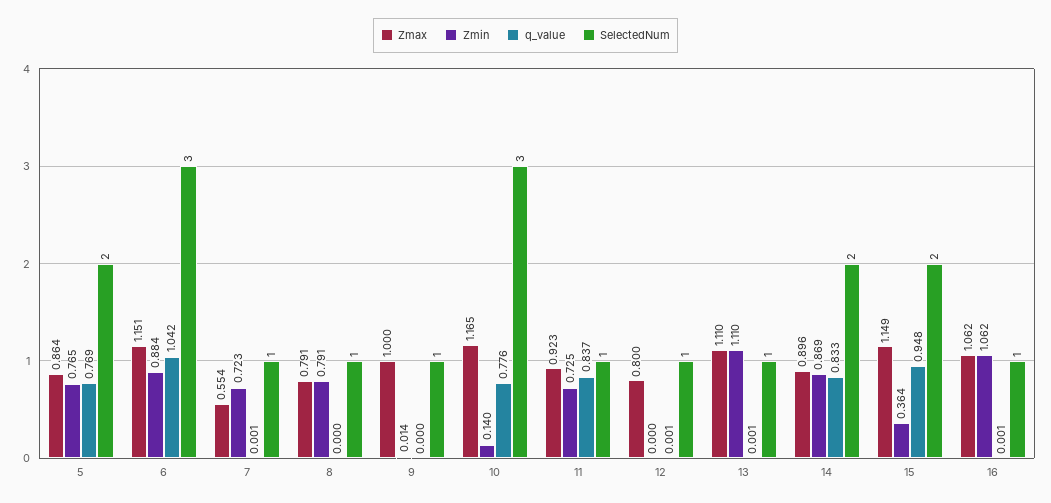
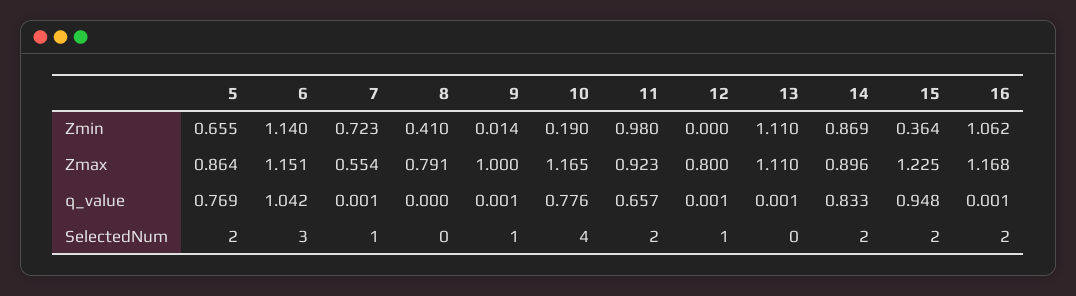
  {
    "Zmax": {
      "5": 0.864,
      "6": 1.151,
      "7": 0.554,
      "8": 0.791,
      "9": 1,
      "10": 1.165,
      "11": 0.923,
      "12": 0.8,
      "13": 1.11,
      "14": 0.896,
-     "15": 1.149,
+     "15": 1.225,
-     "16": 1.062
+     "16": 1.168
    },
    "Zmin": {
-     "5": 0.765,
+     "5": 0.655,
-     "6": 0.884,
+     "6": 1.14,
      "7": 0.723,
-     "8": 0.791,
+     "8": 0.41,
      "9": 0.014,
-     "10": 0.14,
+     "10": 0.19,
-     "11": 0.725,
+     "11": 0.98,
      "12": 0,
      "13": 1.11,
      "14": 0.869,
      "15": 0.364,
      "16": 1.062
    },
    "q_value": {
      "5": 0.769,
      "6": 1.042,
      "7": 0.001,
      "8": 0,
-     "9": 0,
+     "9": 0.001,
      "10": 0.776,
-     "11": 0.837,
+     "11": 0.657,
      "12": 0.001,
      "13": 0.001,
      "14": 0.833,
      "15": 0.948,
      "16": 0.001
    },
    "SelectedNum": {
      "5": 2,
      "6": 3,
      "7": 1,
-     "8": 1,
+     "8": 0,
      "9": 1,
-     "10": 3,
+     "10": 4,
-     "11": 1,
+     "11": 2,
      "12": 1,
-     "13": 1,
+     "13": 0,
      "14": 2,
      "15": 2,
-     "16": 1
+     "16": 2
    }
  }

